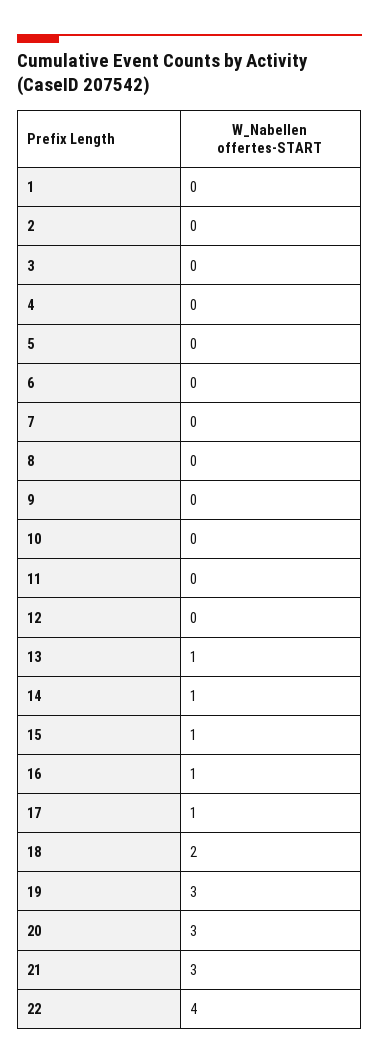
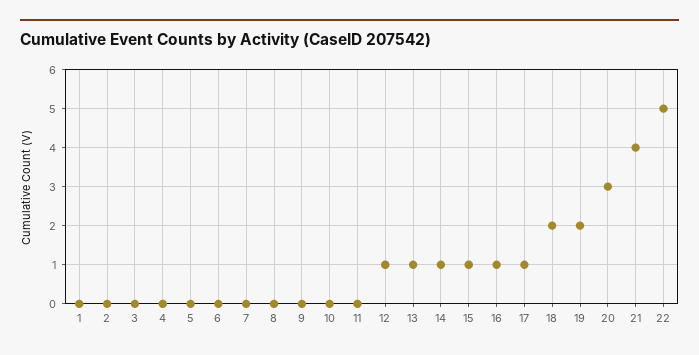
  {
    "1": 0,
    "2": 0,
    "3": 0,
    "4": 0,
    "5": 0,
    "6": 0,
    "7": 0,
    "8": 0,
    "9": 0,
    "10": 0,
    "11": 0,
-   "12": 0,
+   "12": 1,
    "13": 1,
    "14": 1,
    "15": 1,
    "16": 1,
    "17": 1,
    "18": 2,
-   "19": 3,
+   "19": 2,
    "20": 3,
-   "21": 3,
+   "21": 4,
-   "22": 4
+   "22": 5
  }

